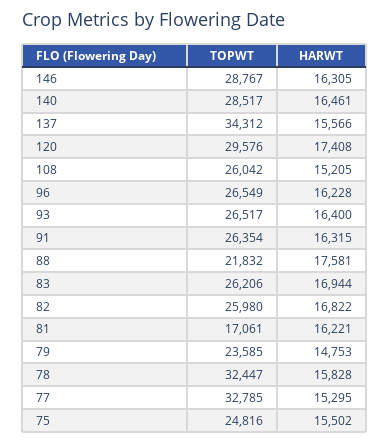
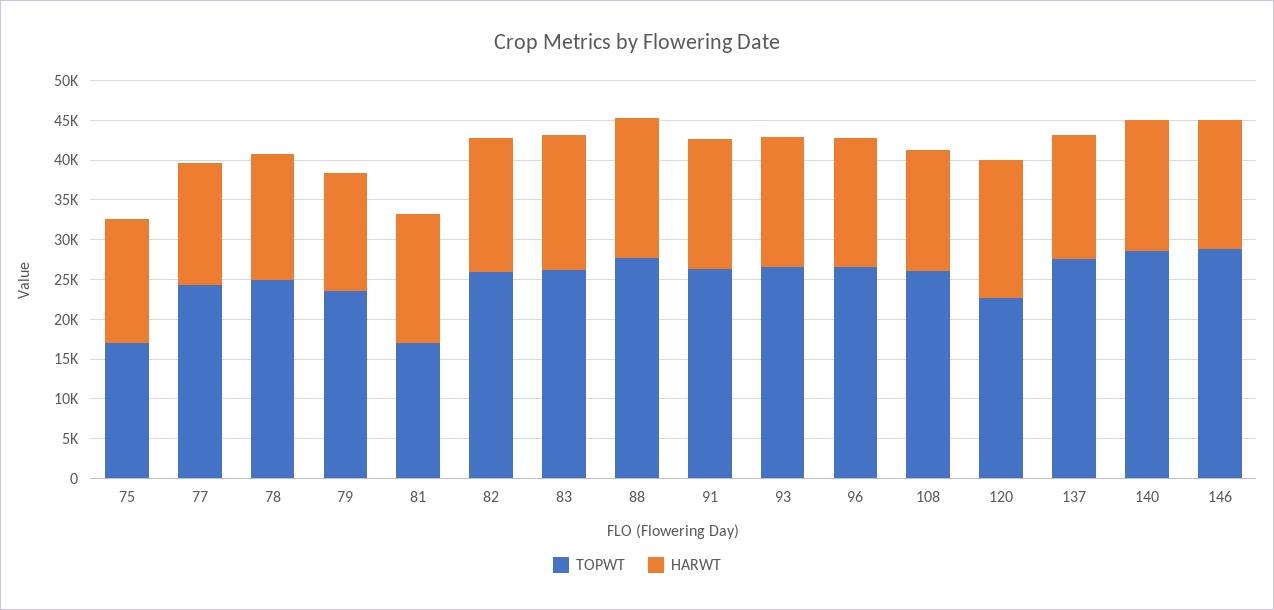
  {
    "TOPWT": {
      "146": 28767,
      "140": 28517,
-     "137": 34312,
+     "137": 27500,
-     "120": 29576,
+     "120": 22500,
      "108": 26042,
      "96": 26549,
      "93": 26517,
      "91": 26354,
-     "88": 21832,
+     "88": 27500,
      "83": 26206,
      "82": 25980,
      "81": 17061,
      "79": 23585,
-     "78": 32447,
+     "78": 25000,
-     "77": 32785,
+     "77": 25000,
-     "75": 24816
+     "75": 17500
    },
    "HARWT": {
      "146": 16305,
      "140": 16461,
      "137": 15566,
      "120": 17408,
      "108": 15205,
      "96": 16228,
      "93": 16400,
      "91": 16315,
      "88": 17581,
      "83": 16944,
      "82": 16822,
      "81": 16221,
      "79": 14753,
      "78": 15828,
      "77": 15295,
      "75": 15502
    }
  }

